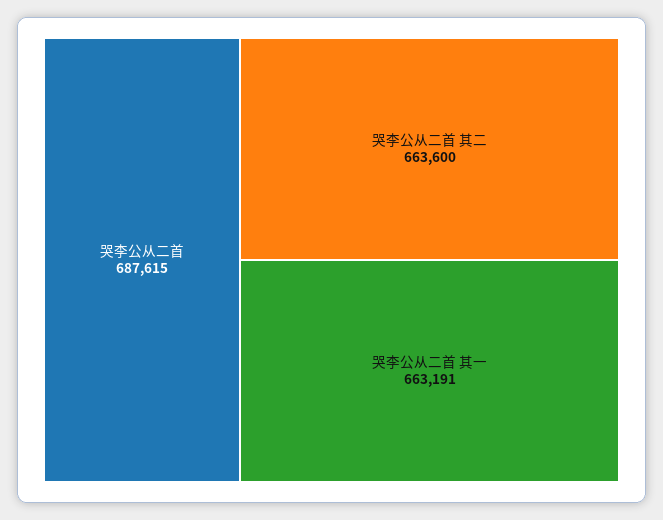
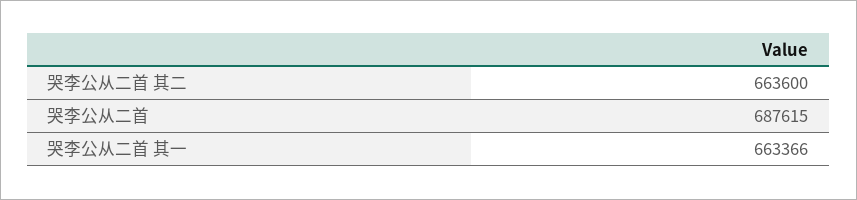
  {
    "哭李公从二首": 687615,
    "哭李公从二首 其二": 663600,
-   "哭李公从二首 其一": 663191
+   "哭李公从二首 其一": 663366
  }

